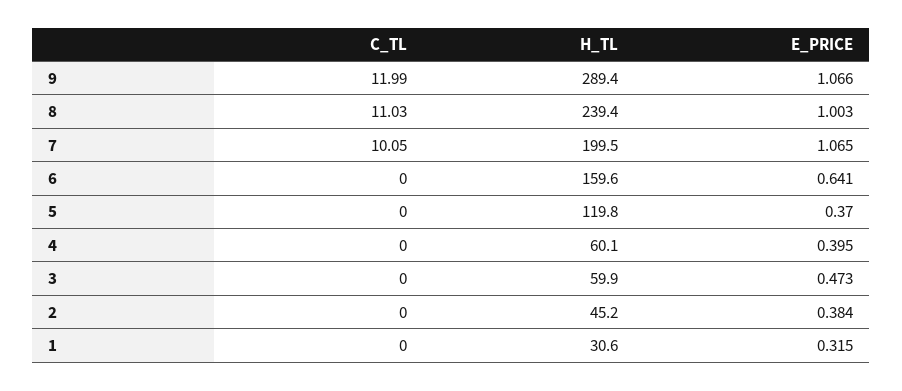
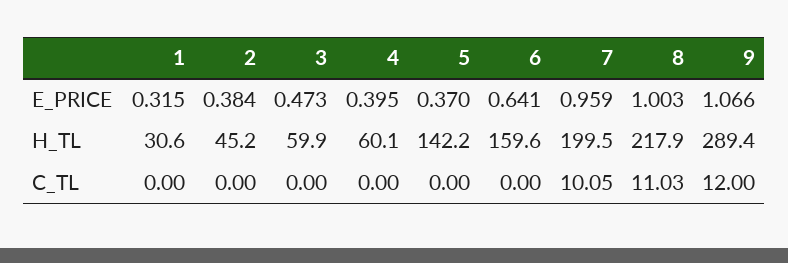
  {
    "C_TL": {
-     "9": 11.99,
+     "9": 12,
      "8": 11.03,
      "7": 10.05,
      "6": 0,
      "5": 0,
      "4": 0,
      "3": 0,
      "2": 0,
      "1": 0
    },
    "H_TL": {
      "9": 289.4,
-     "8": 239.4,
+     "8": 217.9,
      "7": 199.5,
      "6": 159.6,
-     "5": 119.8,
+     "5": 142.2,
      "4": 60.1,
      "3": 59.9,
      "2": 45.2,
      "1": 30.6
    },
    "E_PRICE": {
      "9": 1.066,
      "8": 1.003,
-     "7": 1.065,
+     "7": 0.959,
      "6": 0.641,
      "5": 0.37,
      "4": 0.395,
      "3": 0.473,
      "2": 0.384,
      "1": 0.315
    }
  }

